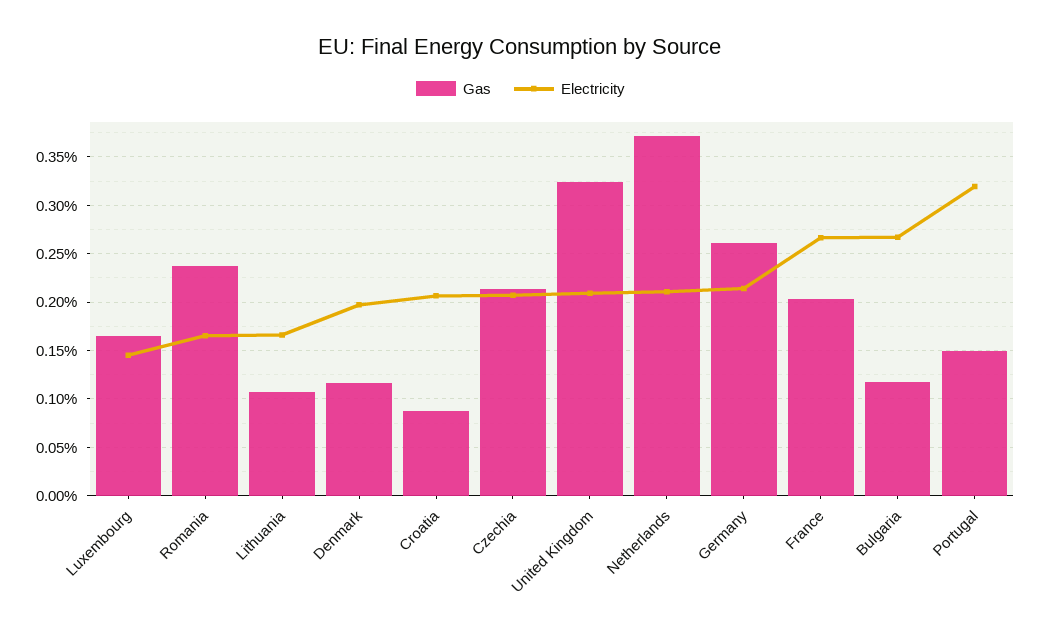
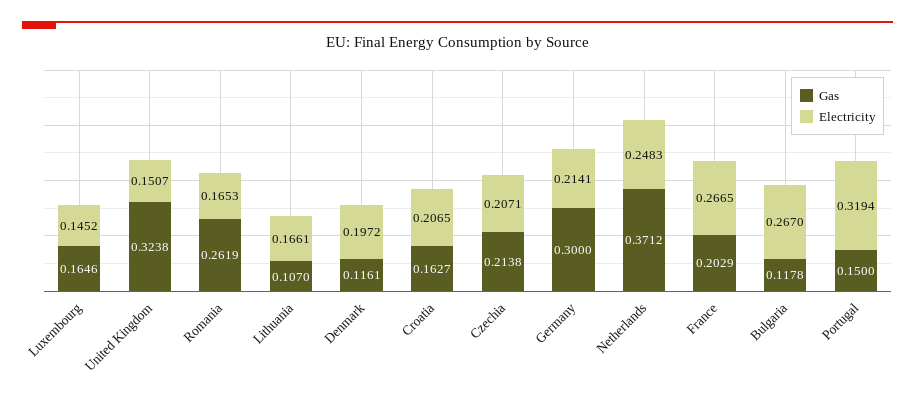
  {
    "Gas": {
      "Luxembourg": 0.1646,
-     "Romania": 0.24,
+     "Romania": 0.2619,
      "Lithuania": 0.107,
      "Denmark": 0.1161,
-     "Croatia": 0.09,
+     "Croatia": 0.1627,
      "Czechia": 0.2138,
      "United Kingdom": 0.3238,
      "Netherlands": 0.3712,
-     "Germany": 0.26,
+     "Germany": 0.3,
      "France": 0.2029,
      "Bulgaria": 0.1178,
      "Portugal": 0.15
    },
    "Electricity": {
      "Luxembourg": 0.1452,
      "Romania": 0.1653,
      "Lithuania": 0.1661,
      "Denmark": 0.1972,
      "Croatia": 0.2065,
      "Czechia": 0.2071,
-     "United Kingdom": 0.21,
+     "United Kingdom": 0.1507,
-     "Netherlands": 0.21,
+     "Netherlands": 0.2483,
      "Germany": 0.2141,
      "France": 0.2665,
      "Bulgaria": 0.267,
      "Portugal": 0.3194
    }
  }

